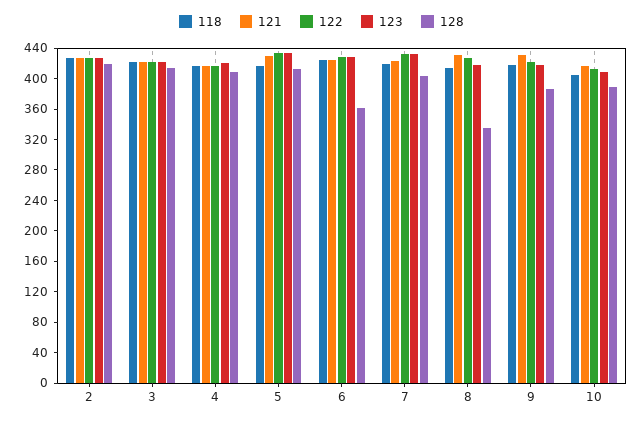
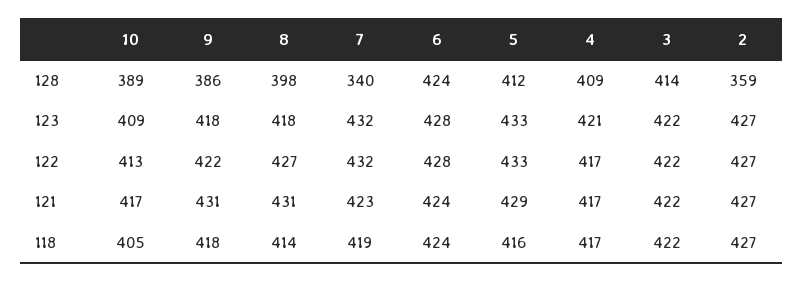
  {
    "118": {
      "2": 427,
      "3": 422,
      "4": 417,
      "5": 416,
      "6": 424,
      "7": 419,
      "8": 414,
      "9": 418,
      "10": 405
    },
    "121": {
      "2": 427,
      "3": 422,
      "4": 417,
      "5": 429,
      "6": 424,
      "7": 423,
      "8": 431,
      "9": 431,
      "10": 417
    },
    "122": {
      "2": 427,
      "3": 422,
      "4": 417,
      "5": 433,
      "6": 428,
      "7": 432,
      "8": 427,
      "9": 422,
      "10": 413
    },
    "123": {
      "2": 427,
      "3": 422,
      "4": 421,
      "5": 433,
      "6": 428,
      "7": 432,
      "8": 418,
      "9": 418,
      "10": 409
    },
    "128": {
-     "2": 420,
+     "2": 359,
      "3": 414,
      "4": 409,
      "5": 412,
-     "6": 360,
+     "6": 424,
-     "7": 400,
+     "7": 340,
-     "8": 340,
+     "8": 398,
      "9": 386,
      "10": 389
    }
  }

